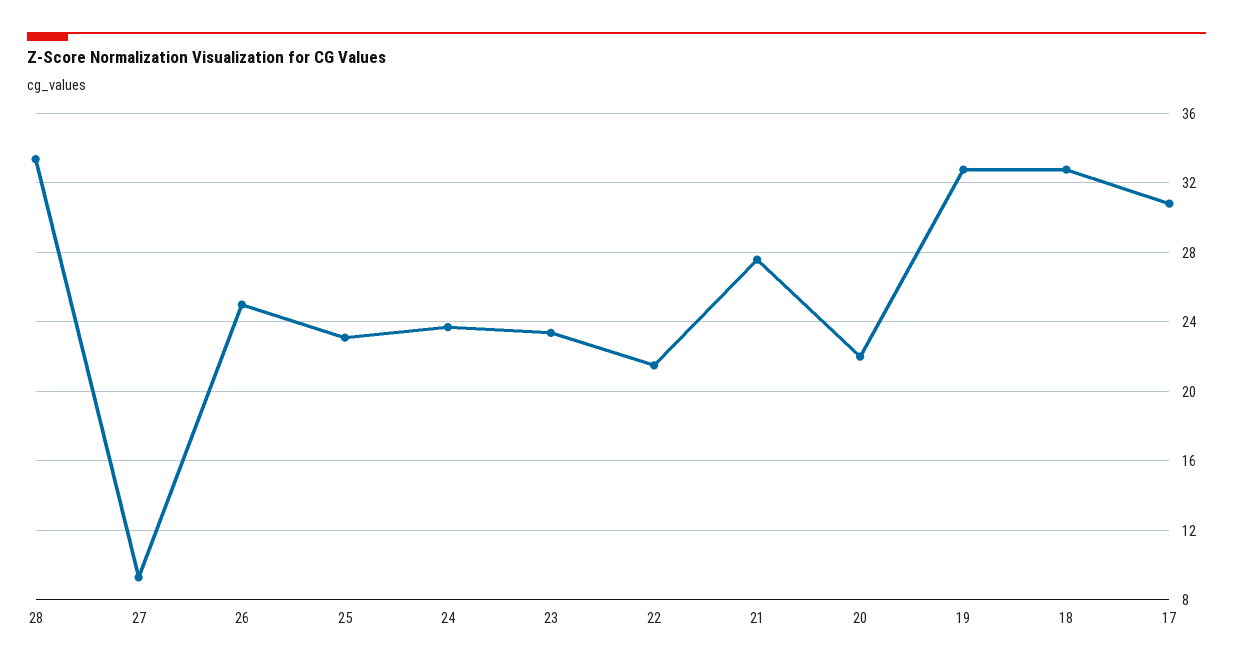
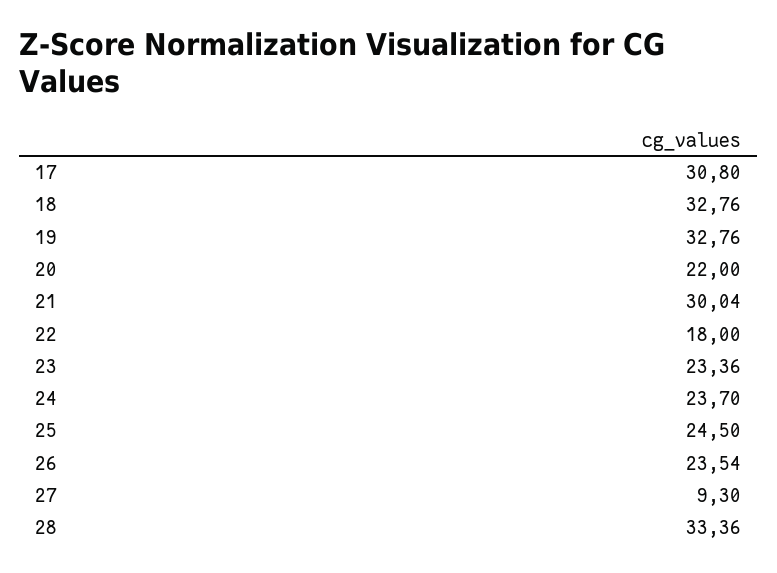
  {
    "28": 33.36,
    "27": 9.3,
-   "26": 25,
+   "26": 23.54,
-   "25": 23,
+   "25": 24.5,
    "24": 23.7,
    "23": 23.36,
-   "22": 21.5,
+   "22": 18,
-   "21": 27.5,
+   "21": 30.04,
    "20": 22,
    "19": 32.76,
    "18": 32.76,
    "17": 30.8
  }

